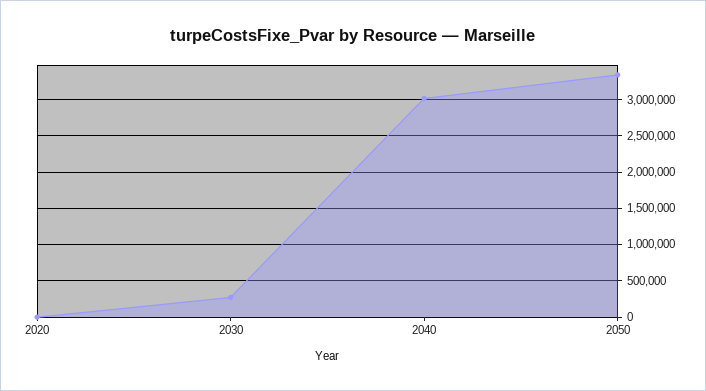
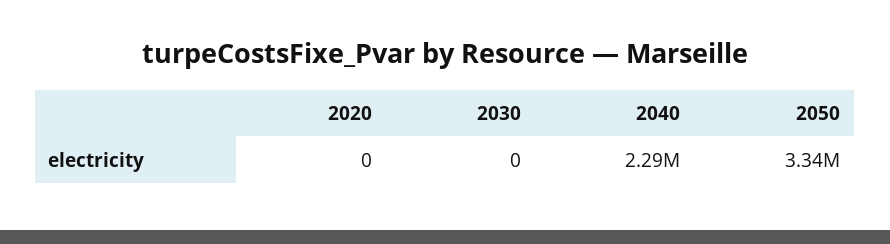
  {
    "2020": 0,
-   "2030": 300000,
+   "2030": 0,
-   "2040": 3000000,
+   "2040": 2290000,
    "2050": 3340000
  }

